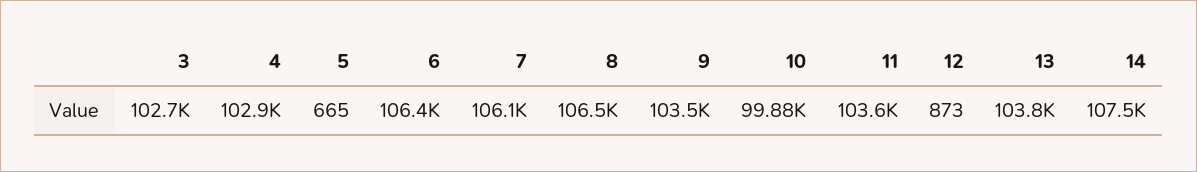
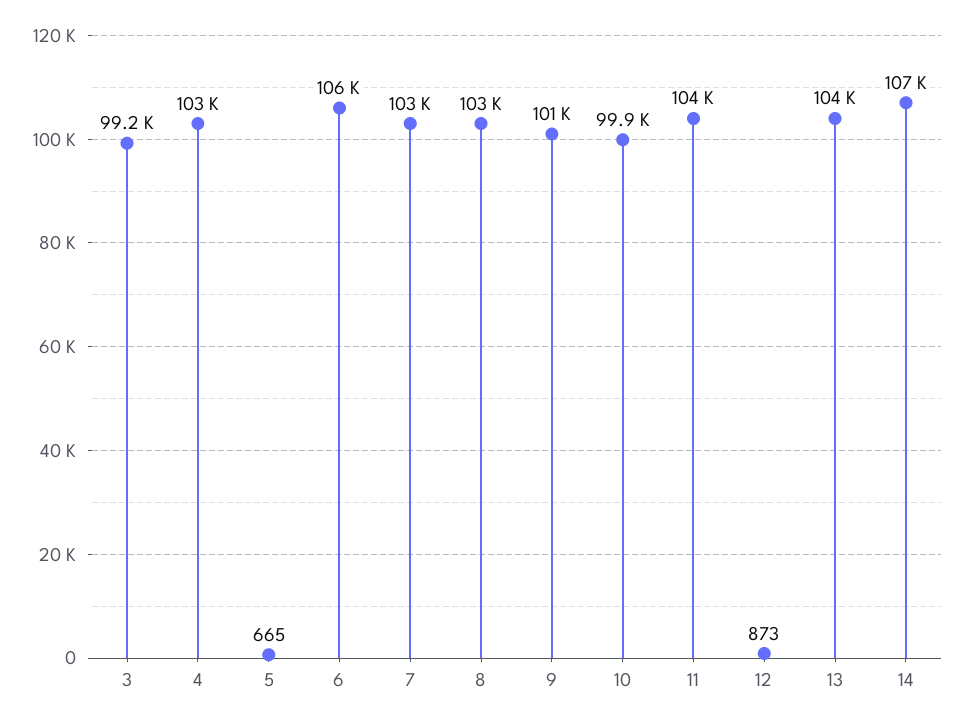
  {
-   "3": 102700,
+   "3": 99200,
    "4": 102900,
    "5": 665,
    "6": 106400,
-   "7": 106100,
+   "7": 103000,
-   "8": 106500,
+   "8": 103000,
-   "9": 103500,
+   "9": 101000,
    "10": 99880,
    "11": 103600,
    "12": 873,
    "13": 103800,
    "14": 107500
  }

